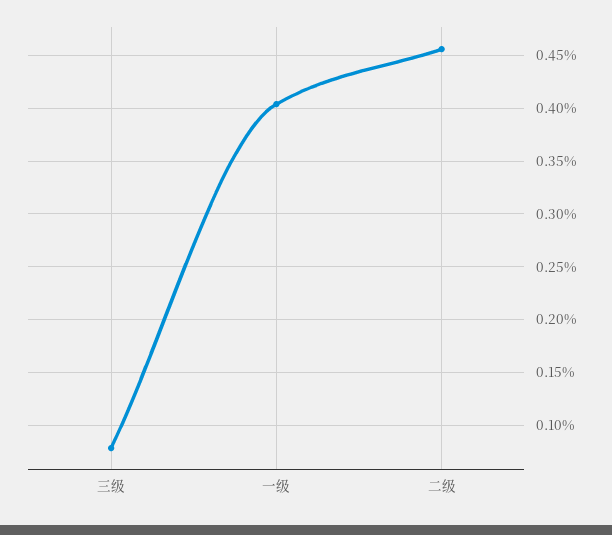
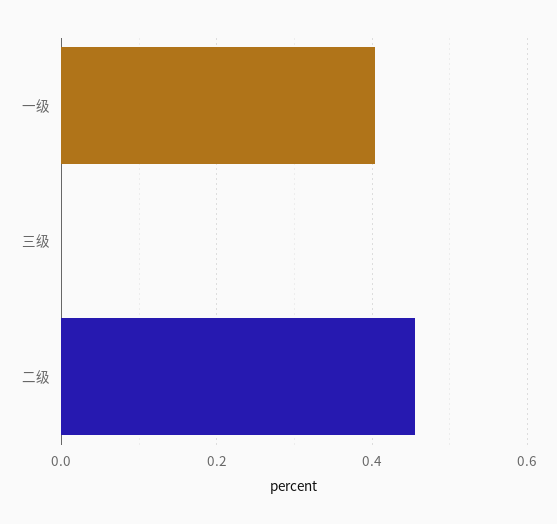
  {
-   "三级": 0.08,
+   "三级": 0,
    "一级": 0.4,
    "二级": 0.46
  }

